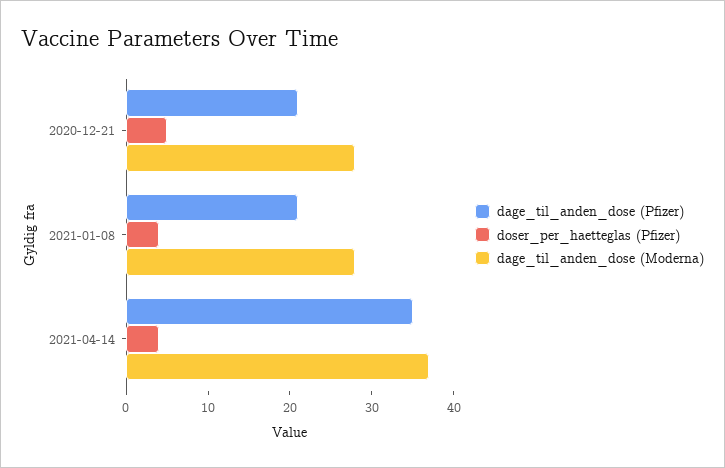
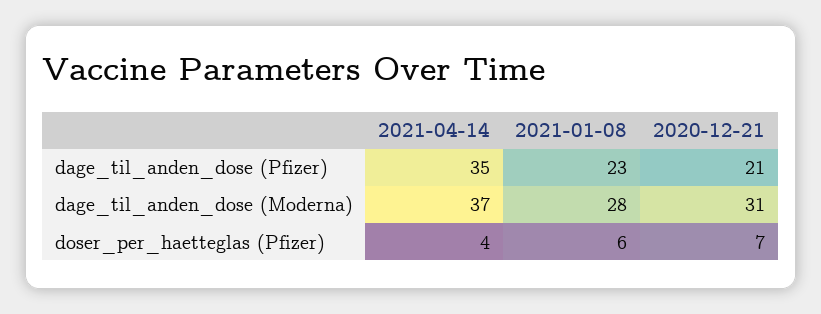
  {
    "dage_til_anden_dose (Pfizer)": {
      "2020-12-21": 21,
-     "2021-01-08": 21,
+     "2021-01-08": 23,
      "2021-04-14": 35
    },
    "doser_per_haetteglas (Pfizer)": {
-     "2020-12-21": 5,
+     "2020-12-21": 7,
-     "2021-01-08": 4,
+     "2021-01-08": 6,
      "2021-04-14": 4
    },
    "dage_til_anden_dose (Moderna)": {
-     "2020-12-21": 28,
+     "2020-12-21": 31,
      "2021-01-08": 28,
      "2021-04-14": 37
    }
  }

